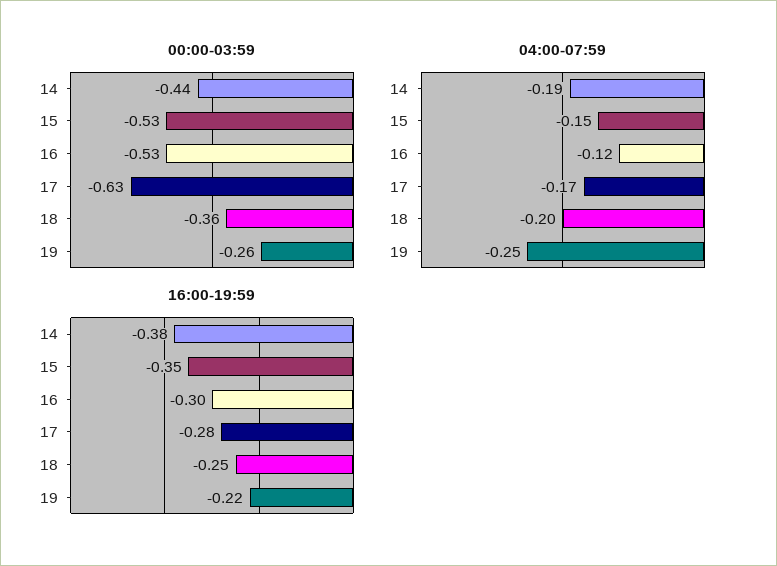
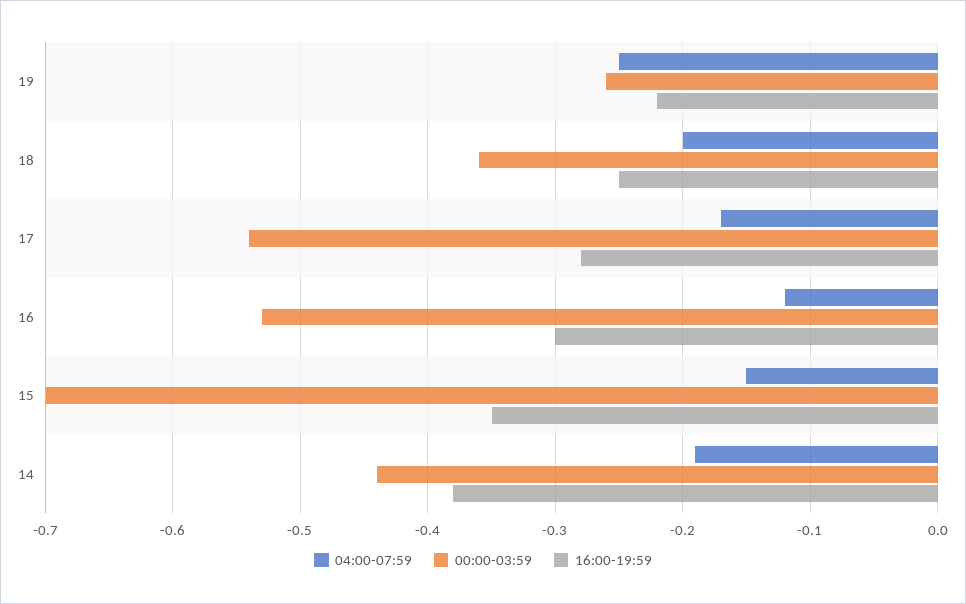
  {
    "00:00-03:59": {
      "14": -0.44,
-     "15": -0.53,
+     "15": -0.7,
      "16": -0.53,
-     "17": -0.63,
+     "17": -0.54,
      "18": -0.36,
      "19": -0.26
    },
    "04:00-07:59": {
      "14": -0.19,
      "15": -0.15,
      "16": -0.12,
      "17": -0.17,
      "18": -0.2,
      "19": -0.25
    },
    "16:00-19:59": {
      "14": -0.38,
      "15": -0.35,
      "16": -0.3,
      "17": -0.28,
      "18": -0.25,
      "19": -0.22
    }
  }

